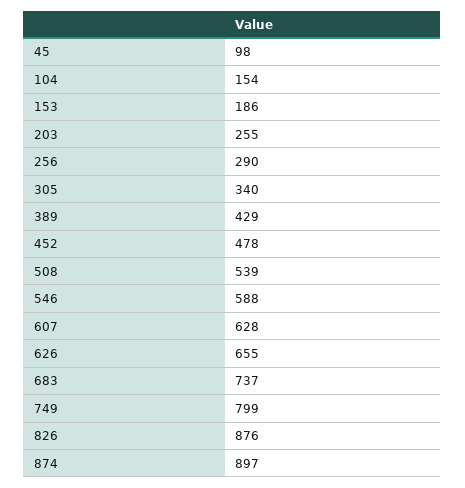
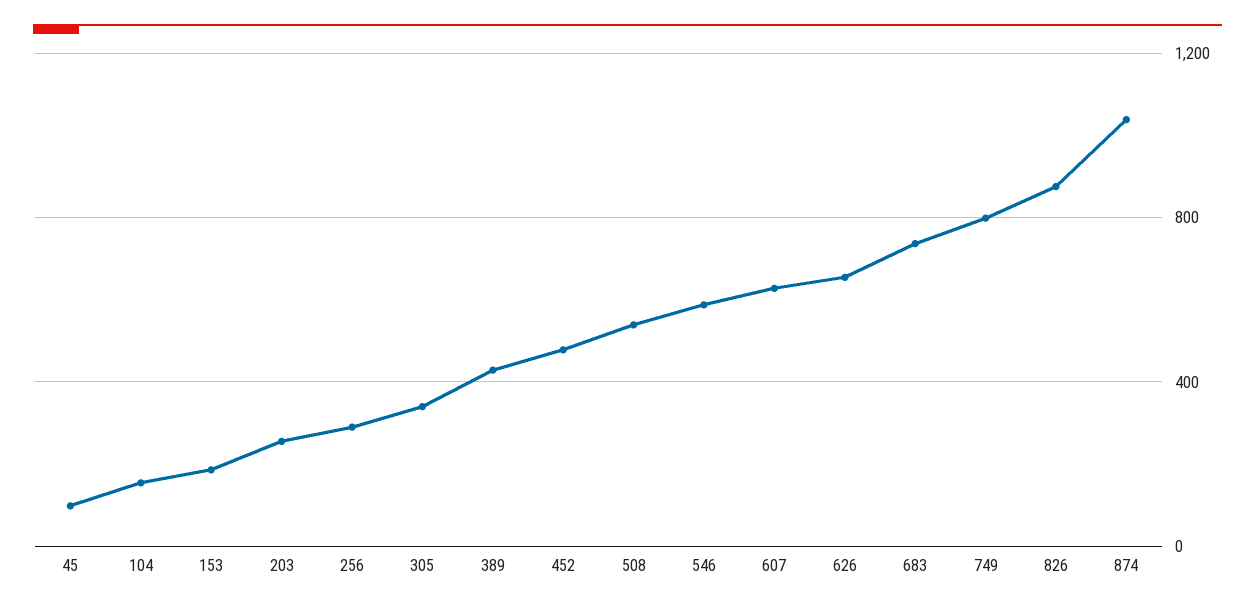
  {
    "45": 98,
    "104": 154,
    "153": 186,
    "203": 255,
    "256": 290,
    "305": 340,
    "389": 429,
    "452": 478,
    "508": 539,
    "546": 588,
    "607": 628,
    "626": 655,
    "683": 737,
    "749": 799,
    "826": 876,
-   "874": 897
+   "874": 1050
  }

